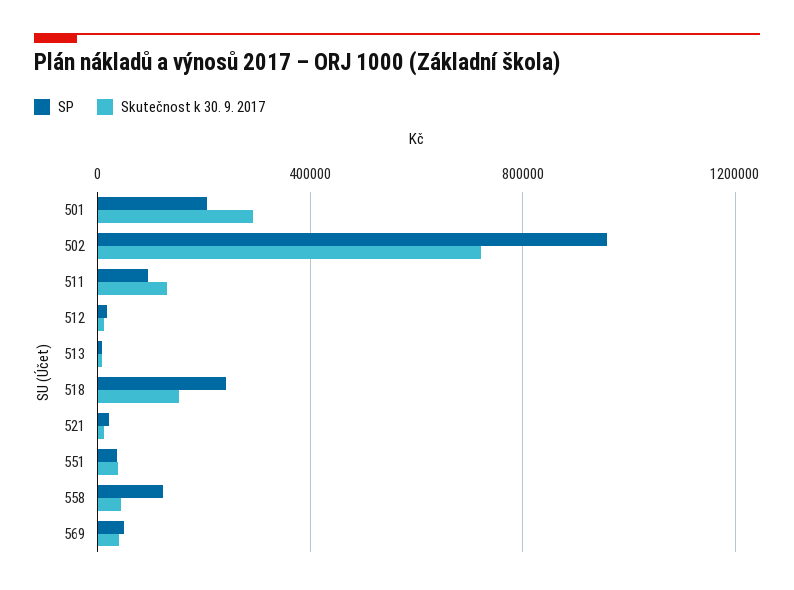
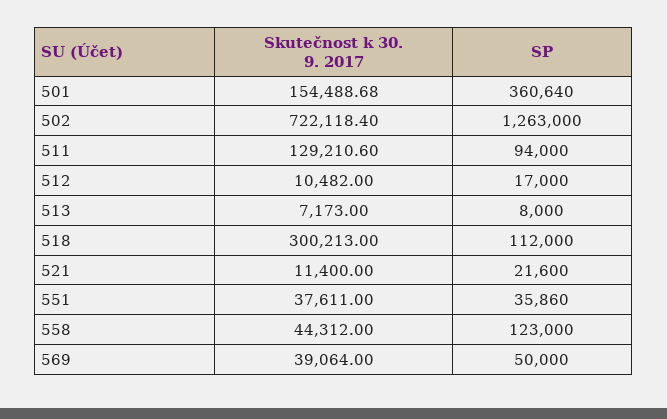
  {
    "SP": {
-     "501": 200000,
+     "501": 360640,
-     "502": 950000,
+     "502": 1263000,
      "511": 94000,
      "512": 17000,
      "513": 8000,
-     "518": 250000,
+     "518": 112000,
      "521": 21600,
      "551": 35860,
      "558": 123000,
      "569": 50000
    },
    "Skutečnost k 30. 9. 2017": {
-     "501": 300000,
+     "501": 154488.68,
      "502": 722118.4,
      "511": 129210.6,
      "512": 10482,
      "513": 7173,
-     "518": 150000,
+     "518": 300213,
      "521": 11400,
      "551": 37611,
      "558": 44312,
      "569": 39064
    }
  }

